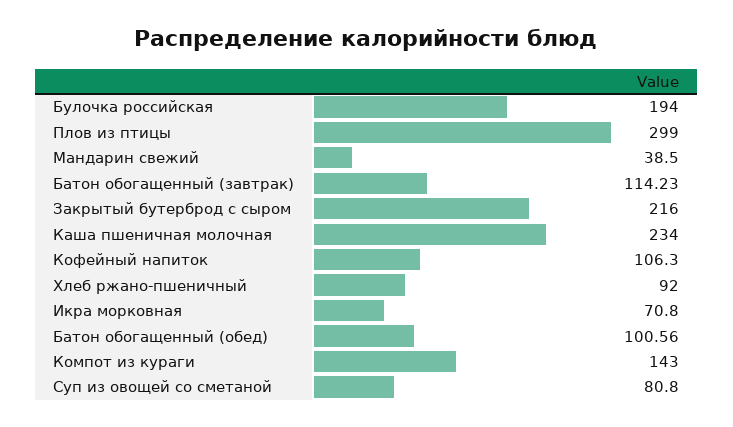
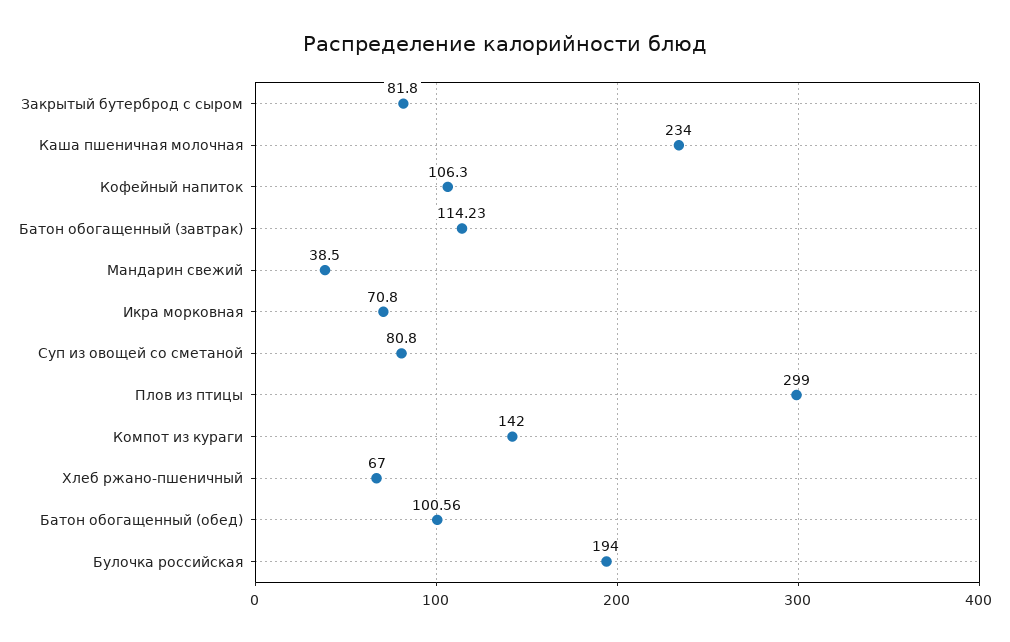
  {
    "Булочка российская": 194,
    "Плов из птицы": 299,
    "Мандарин свежий": 38.5,
    "Батон обогащенный (завтрак)": 114.23,
-   "Закрытый бутерброд с сыром": 216,
+   "Закрытый бутерброд с сыром": 81.8,
    "Каша пшеничная молочная": 234,
    "Кофейный напиток": 106.3,
-   "Хлеб ржано-пшеничный": 92,
+   "Хлеб ржано-пшеничный": 67,
    "Икра морковная": 70.8,
    "Батон обогащенный (обед)": 100.56,
-   "Компот из кураги": 143,
+   "Компот из кураги": 142,
    "Суп из овощей со сметаной": 80.8
  }

